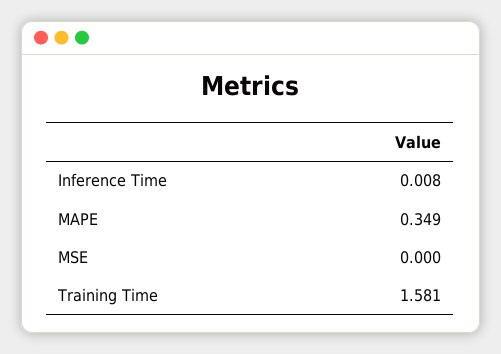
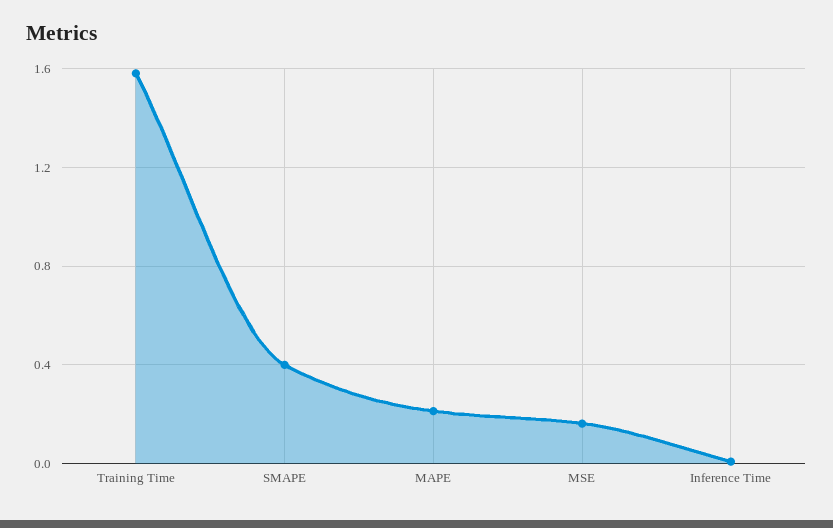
  {
    "Inference Time": 0.008,
-   "MAPE": 0.349,
+   "MAPE": 0.2,
-   "MSE": 0,
+   "MSE": 0.15,
-   "Training Time": 1.581
+   "Training Time": 1.581,
+   "SMAPE": 0.4
  }

